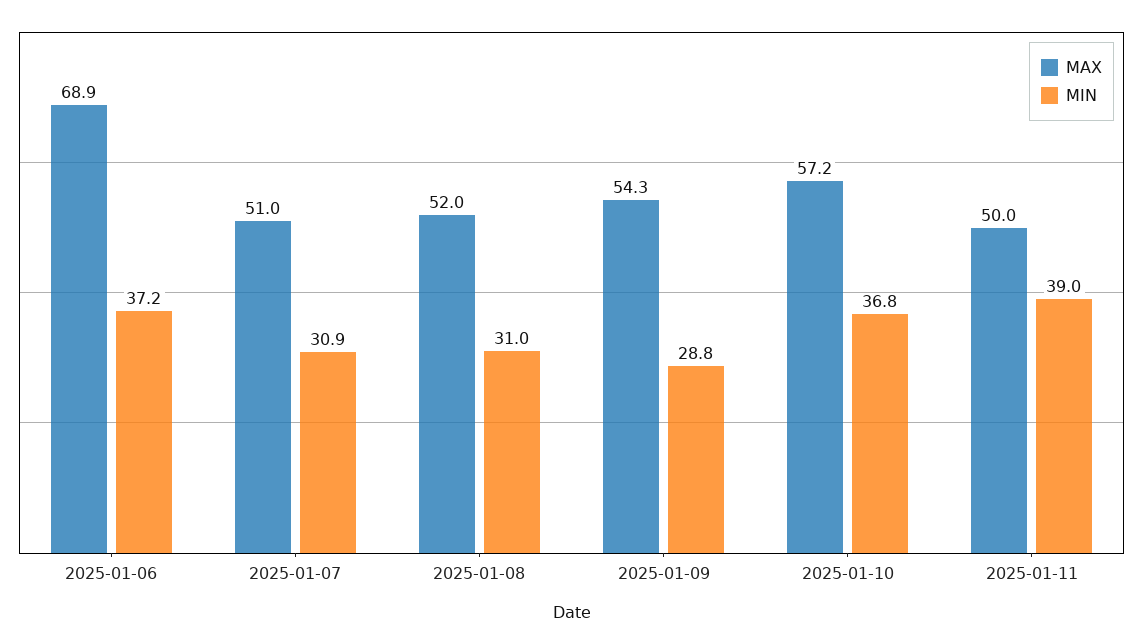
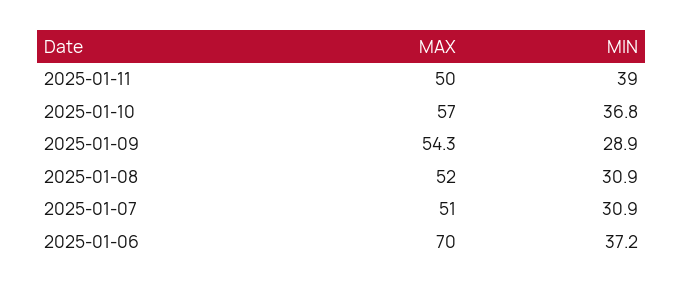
  {
    "MAX": {
-     "2025-01-06": 68.9,
+     "2025-01-06": 70,
      "2025-01-07": 51,
      "2025-01-08": 52,
      "2025-01-09": 54.3,
-     "2025-01-10": 57.2,
+     "2025-01-10": 57,
      "2025-01-11": 50
    },
    "MIN": {
      "2025-01-06": 37.2,
      "2025-01-07": 30.9,
-     "2025-01-08": 31,
+     "2025-01-08": 30.9,
-     "2025-01-09": 28.8,
+     "2025-01-09": 28.9,
      "2025-01-10": 36.8,
      "2025-01-11": 39
    }
  }

